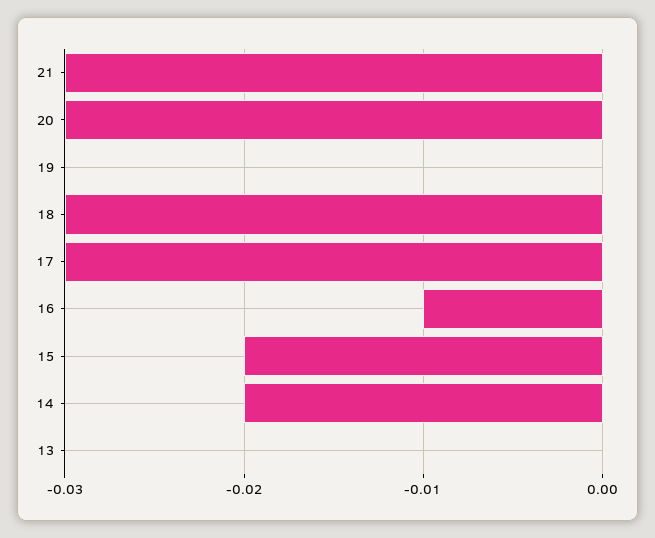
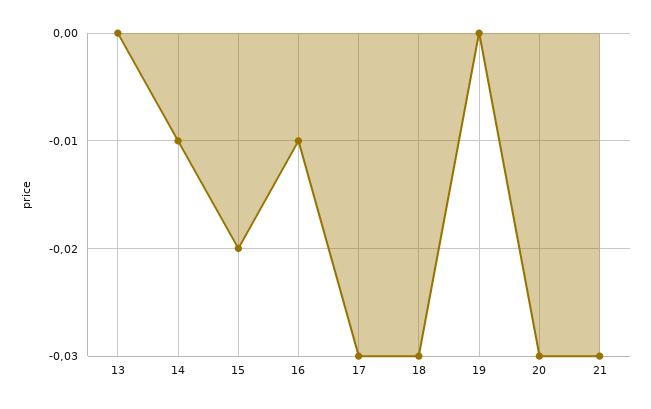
  {
    "21": -0.03,
    "20": -0.03,
    "19": 0,
    "18": -0.03,
    "17": -0.03,
    "16": -0.01,
    "15": -0.02,
-   "14": -0.02,
+   "14": -0.01,
    "13": 0
  }

